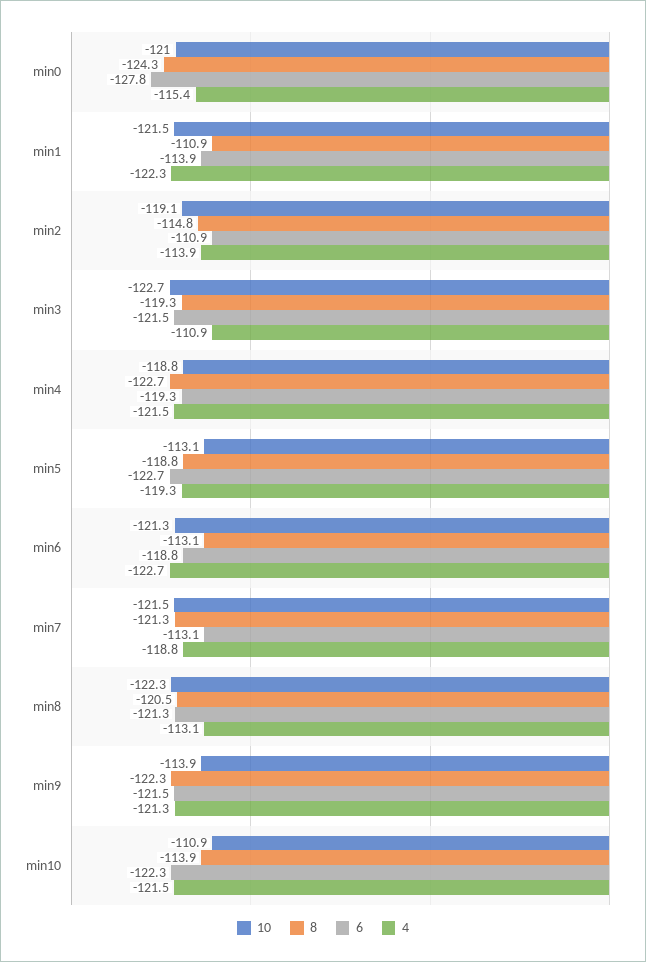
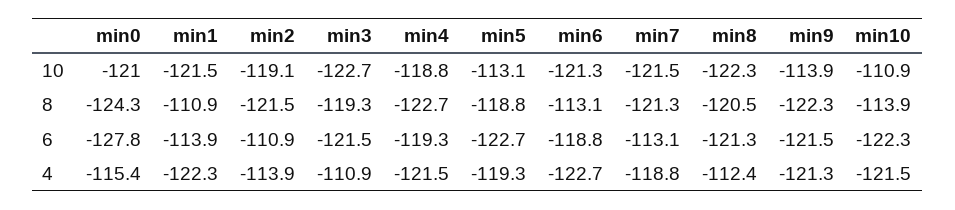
  {
    "10": {
      "min0": -121,
      "min1": -121.5,
      "min2": -119.1,
      "min3": -122.7,
      "min4": -118.8,
      "min5": -113.1,
      "min6": -121.3,
      "min7": -121.5,
      "min8": -122.3,
      "min9": -113.9,
      "min10": -110.9
    },
    "8": {
      "min0": -124.3,
      "min1": -110.9,
-     "min2": -114.8,
+     "min2": -121.5,
      "min3": -119.3,
      "min4": -122.7,
      "min5": -118.8,
      "min6": -113.1,
      "min7": -121.3,
      "min8": -120.5,
      "min9": -122.3,
      "min10": -113.9
    },
    "6": {
      "min0": -127.8,
      "min1": -113.9,
      "min2": -110.9,
      "min3": -121.5,
      "min4": -119.3,
      "min5": -122.7,
      "min6": -118.8,
      "min7": -113.1,
      "min8": -121.3,
      "min9": -121.5,
      "min10": -122.3
    },
    "4": {
      "min0": -115.4,
      "min1": -122.3,
      "min2": -113.9,
      "min3": -110.9,
      "min4": -121.5,
      "min5": -119.3,
      "min6": -122.7,
      "min7": -118.8,
-     "min8": -113.1,
+     "min8": -112.4,
      "min9": -121.3,
      "min10": -121.5
    }
  }

